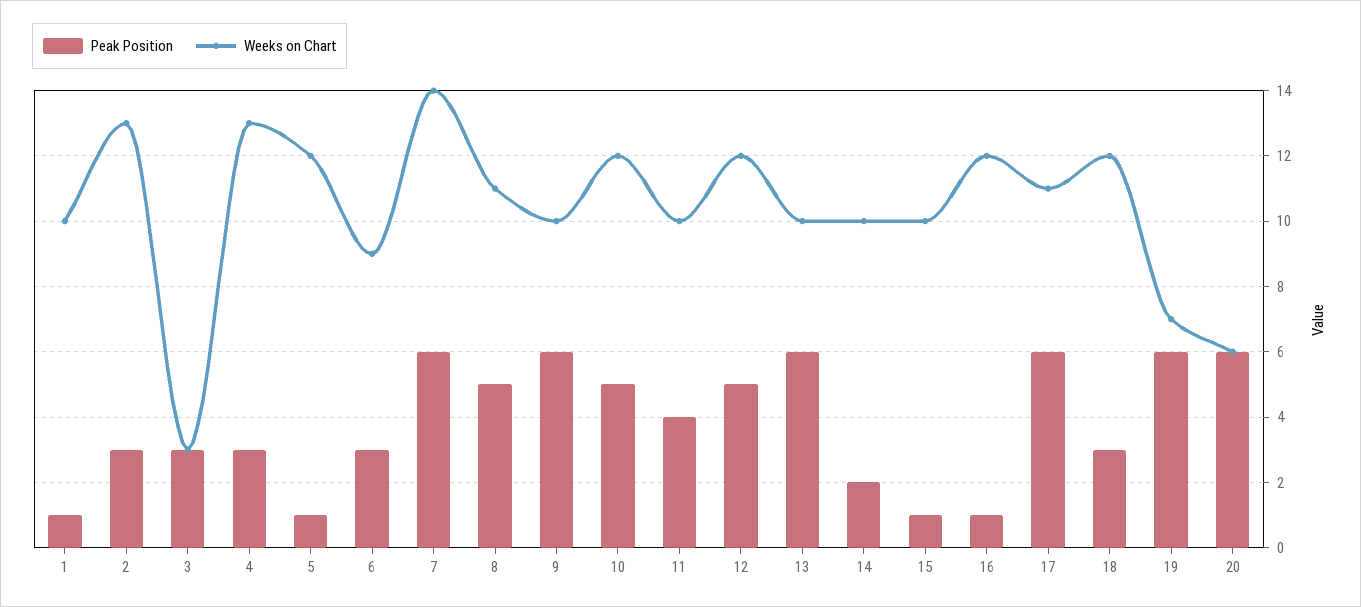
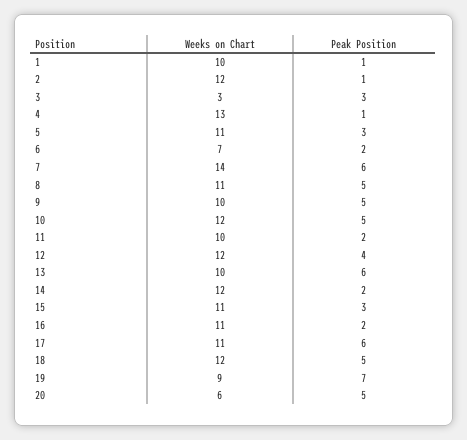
  {
    "Peak Position": {
      "1": 1,
-     "2": 3,
+     "2": 1,
      "3": 3,
-     "4": 3,
+     "4": 1,
-     "5": 1,
+     "5": 3,
-     "6": 3,
+     "6": 2,
      "7": 6,
      "8": 5,
-     "9": 6,
+     "9": 5,
      "10": 5,
-     "11": 4,
+     "11": 2,
-     "12": 5,
+     "12": 4,
      "13": 6,
      "14": 2,
-     "15": 1,
+     "15": 3,
-     "16": 1,
+     "16": 2,
      "17": 6,
-     "18": 3,
+     "18": 5,
-     "19": 6,
+     "19": 7,
-     "20": 6
+     "20": 5
    },
    "Weeks on Chart": {
      "1": 10,
-     "2": 13,
+     "2": 12,
      "3": 3,
      "4": 13,
-     "5": 12,
+     "5": 11,
-     "6": 9,
+     "6": 7,
      "7": 14,
      "8": 11,
      "9": 10,
      "10": 12,
      "11": 10,
      "12": 12,
      "13": 10,
-     "14": 10,
+     "14": 12,
-     "15": 10,
+     "15": 11,
-     "16": 12,
+     "16": 11,
      "17": 11,
      "18": 12,
-     "19": 7,
+     "19": 9,
      "20": 6
    }
  }

